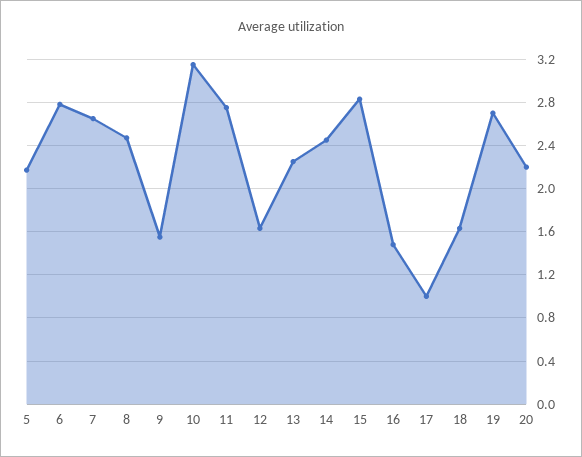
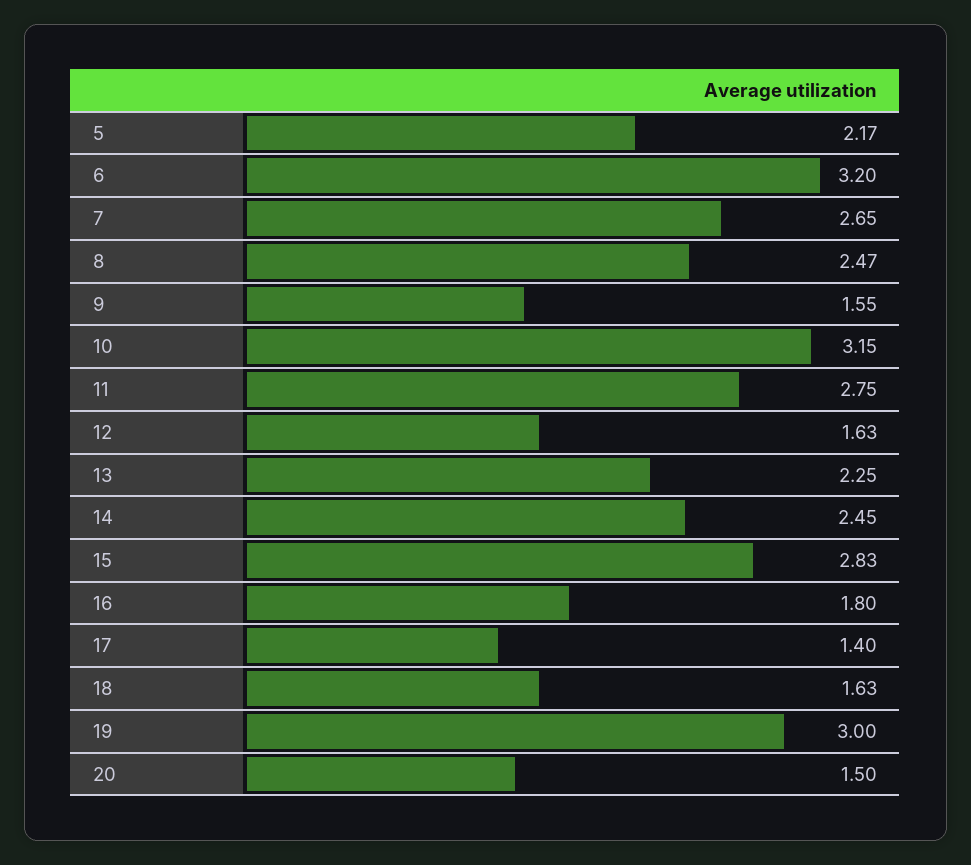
  {
    "5": 2.17,
-   "6": 2.8,
+   "6": 3.2,
    "7": 2.65,
    "8": 2.47,
    "9": 1.55,
    "10": 3.15,
    "11": 2.75,
    "12": 1.63,
    "13": 2.25,
    "14": 2.45,
    "15": 2.83,
-   "16": 1.5,
+   "16": 1.8,
-   "17": 1,
+   "17": 1.4,
    "18": 1.63,
-   "19": 2.7,
+   "19": 3,
-   "20": 2.2
+   "20": 1.5
  }

